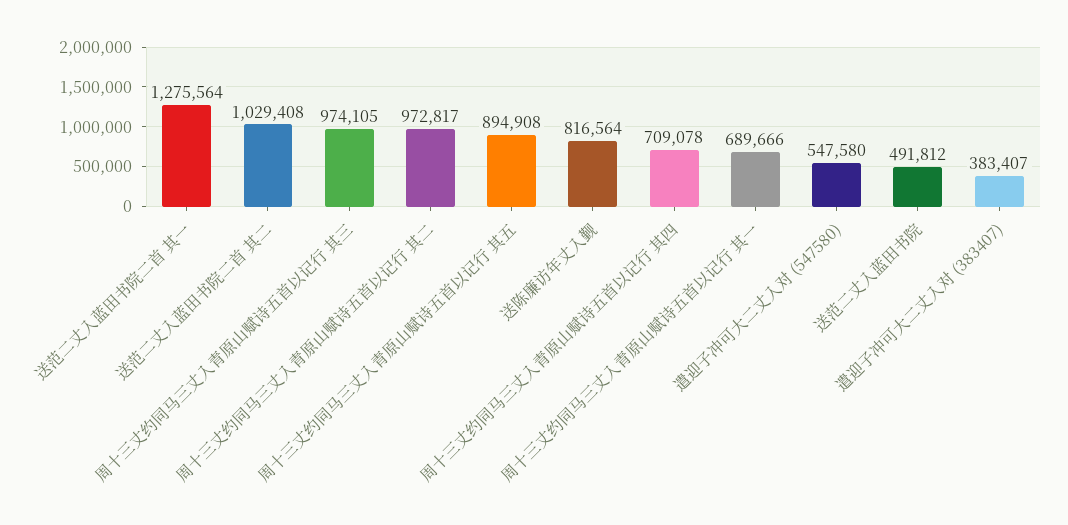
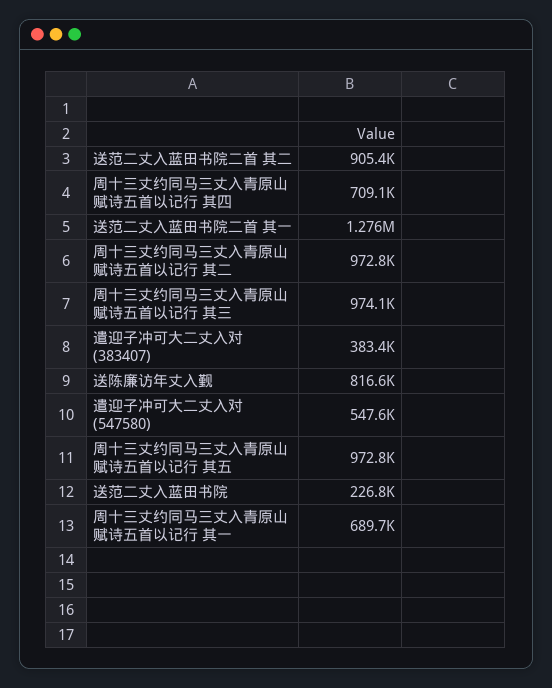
  {
    "送范二丈入蓝田书院二首 其一": 1275564,
-   "送范二丈入蓝田书院二首 其二": 1029408,
+   "送范二丈入蓝田书院二首 其二": 905400,
    "周十三丈约同马三丈入青原山赋诗五首以记行 其三": 974105,
    "周十三丈约同马三丈入青原山赋诗五首以记行 其二": 972817,
-   "周十三丈约同马三丈入青原山赋诗五首以记行 其五": 894908,
+   "周十三丈约同马三丈入青原山赋诗五首以记行 其五": 972800,
    "送陈廉访年丈入觐": 816564,
    "周十三丈约同马三丈入青原山赋诗五首以记行 其四": 709078,
    "周十三丈约同马三丈入青原山赋诗五首以记行 其一": 689666,
    "遣迎子冲可大二丈入对 (547580)": 547580,
-   "送范二丈入蓝田书院": 491812,
+   "送范二丈入蓝田书院": 226800,
    "遣迎子冲可大二丈入对 (383407)": 383407
  }

